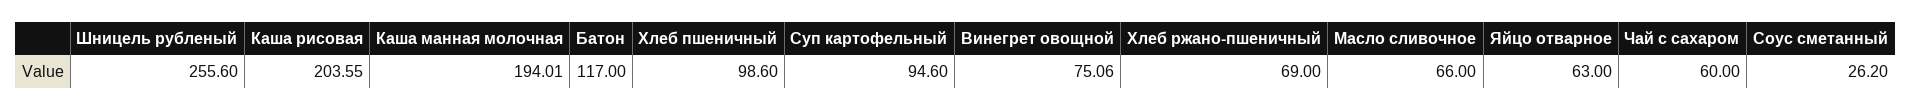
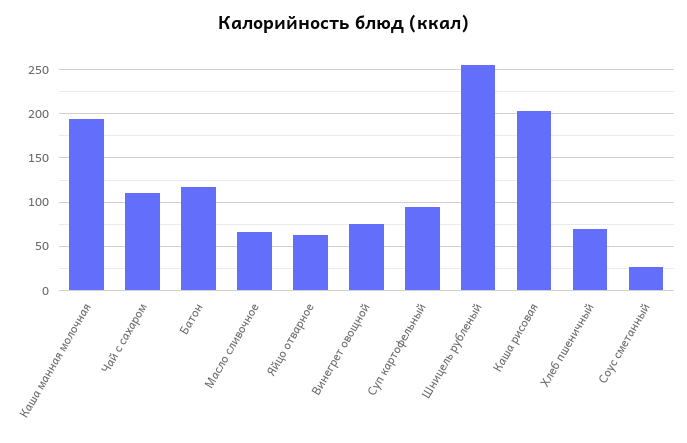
  {
    "Шницель рубленый": 255.6,
    "Каша рисовая": 203.55,
    "Каша манная молочная": 194.01,
    "Батон": 117,
-   "Хлеб пшеничный": 98.6,
+   "Хлеб пшеничный": 70,
    "Суп картофельный": 94.6,
    "Винегрет овощной": 75.06,
-   "Хлеб ржано-пшеничный": 69,
    "Масло сливочное": 66,
    "Яйцо отварное": 63,
-   "Чай с сахаром": 60,
+   "Чай с сахаром": 110,
    "Соус сметанный": 26.2
  }

